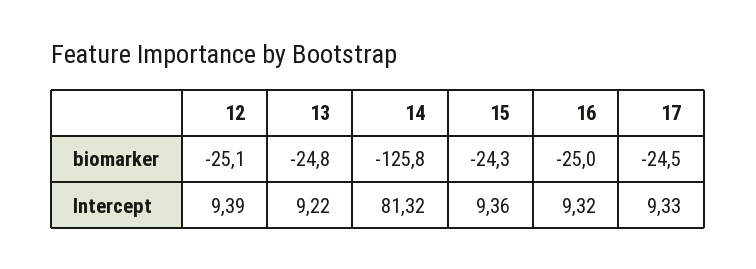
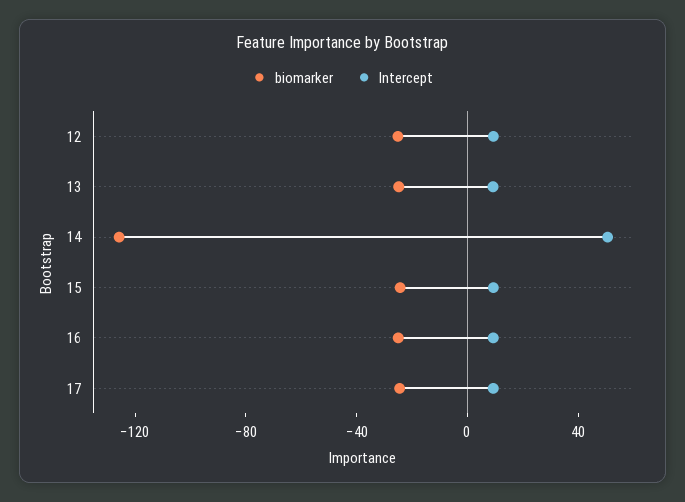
  {
    "biomarker": {
      "12": -25.1,
      "13": -24.8,
      "14": -125.8,
      "15": -24.3,
      "16": -25,
      "17": -24.5
    },
    "Intercept": {
      "12": 9.39,
      "13": 9.22,
-     "14": 81.32,
+     "14": 50,
      "15": 9.36,
      "16": 9.32,
      "17": 9.33
    }
  }

